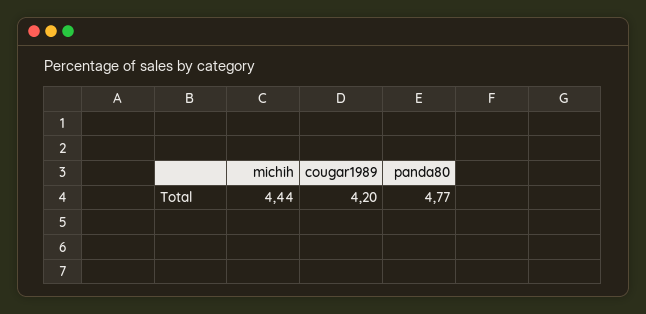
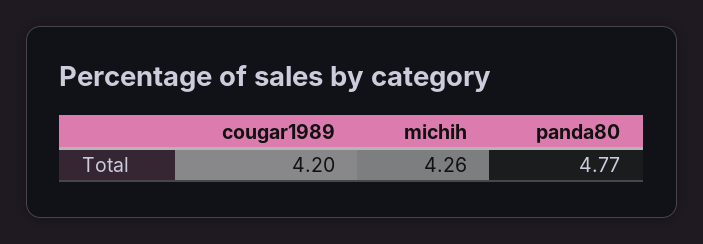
  {
-   "michih": 4.44,
+   "michih": 4.26,
    "cougar1989": 4.2,
    "panda80": 4.77
  }

